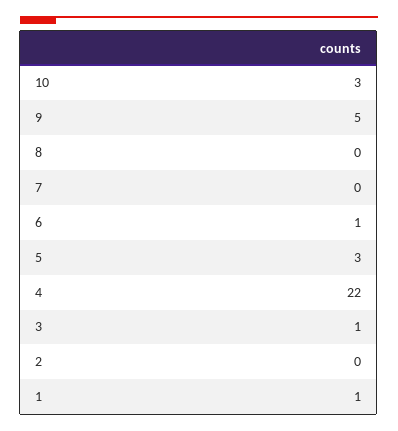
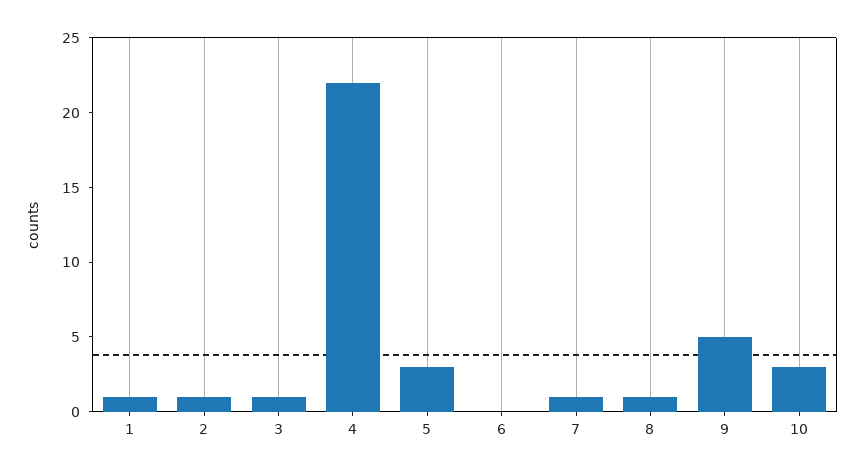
  {
    "10": 3,
    "9": 5,
-   "8": 0,
+   "8": 1,
-   "7": 0,
+   "7": 1,
-   "6": 1,
+   "6": 0,
    "5": 3,
    "4": 22,
    "3": 1,
-   "2": 0,
+   "2": 1,
    "1": 1
  }

